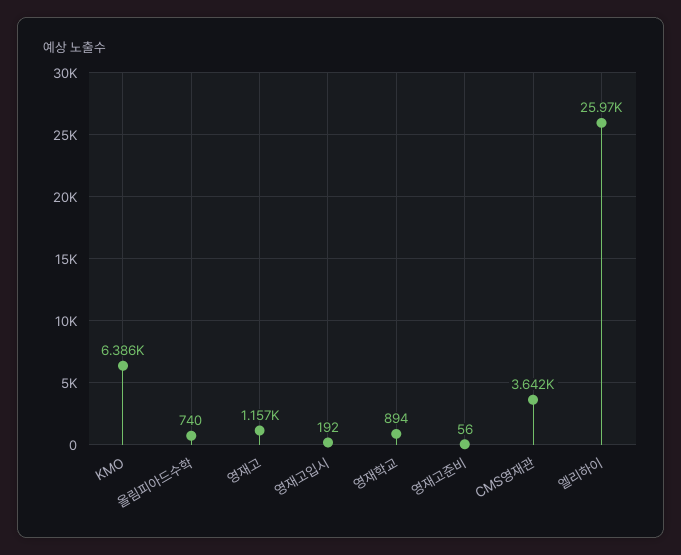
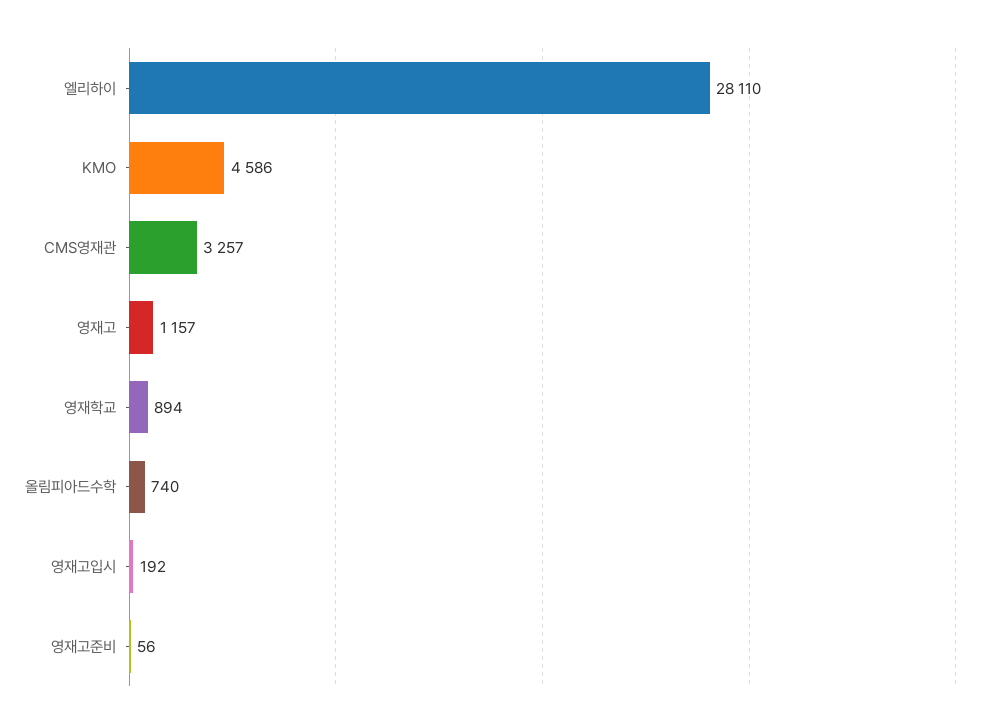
  {
-   "KMO": 6386,
+   "KMO": 4586,
    "올림피아드수학": 740,
    "영재고": 1157,
    "영재고입시": 192,
    "영재학교": 894,
    "영재고준비": 56,
-   "CMS영재관": 3642,
+   "CMS영재관": 3257,
-   "엘리하이": 25970
+   "엘리하이": 28110
  }

